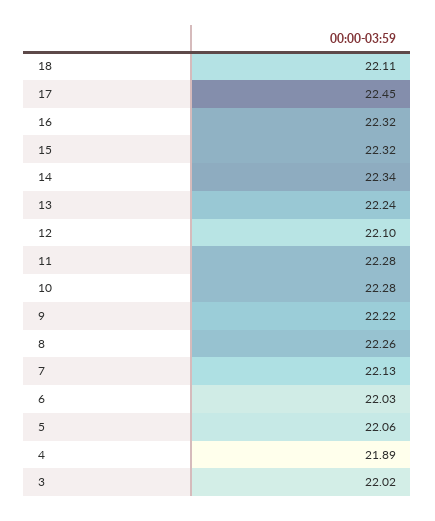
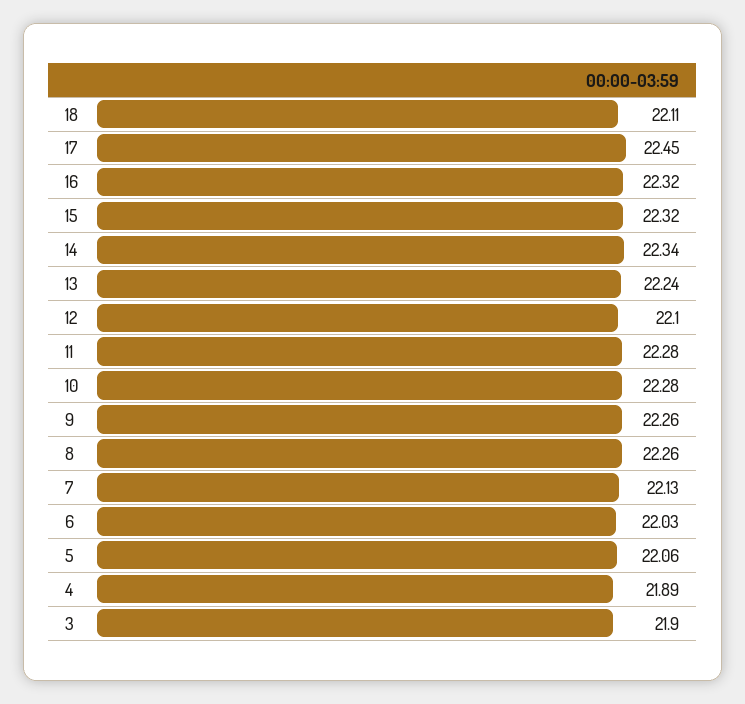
  {
    "18": 22.11,
    "17": 22.45,
    "16": 22.32,
    "15": 22.32,
    "14": 22.34,
    "13": 22.24,
    "12": 22.1,
    "11": 22.28,
    "10": 22.28,
-   "9": 22.22,
+   "9": 22.26,
    "8": 22.26,
    "7": 22.13,
    "6": 22.03,
    "5": 22.06,
    "4": 21.89,
-   "3": 22.02
+   "3": 21.9
  }

